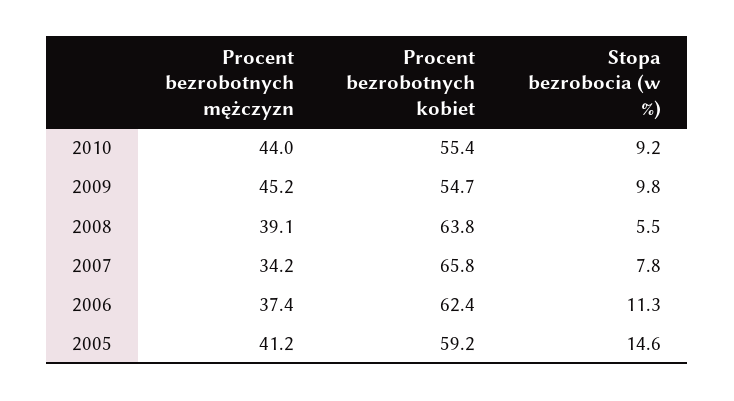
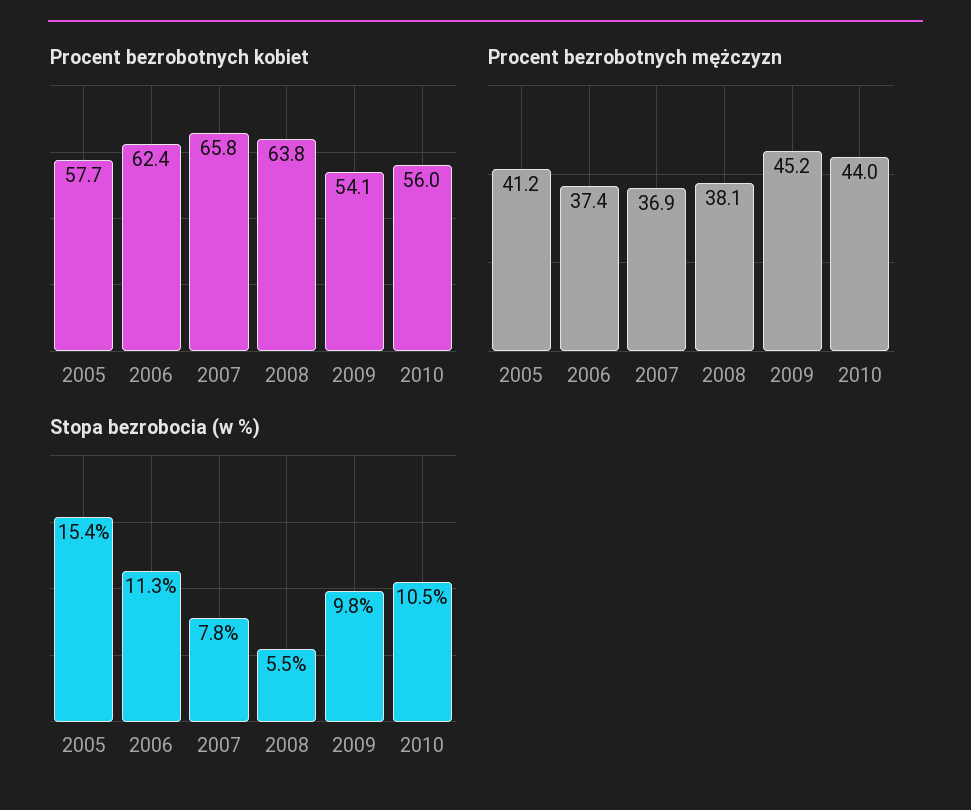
  {
    "Procent bezrobotnych mężczyzn": {
      "2010": 44,
      "2009": 45.2,
-     "2008": 39.1,
+     "2008": 38.1,
-     "2007": 34.2,
+     "2007": 36.9,
      "2006": 37.4,
      "2005": 41.2
    },
    "Procent bezrobotnych kobiet": {
-     "2010": 55.4,
+     "2010": 56,
-     "2009": 54.7,
+     "2009": 54.1,
      "2008": 63.8,
      "2007": 65.8,
      "2006": 62.4,
-     "2005": 59.2
+     "2005": 57.7
    },
    "Stopa bezrobocia (w %)": {
-     "2010": 9.2,
+     "2010": 10.5,
      "2009": 9.8,
      "2008": 5.5,
      "2007": 7.8,
      "2006": 11.3,
-     "2005": 14.6
+     "2005": 15.4
    }
  }

